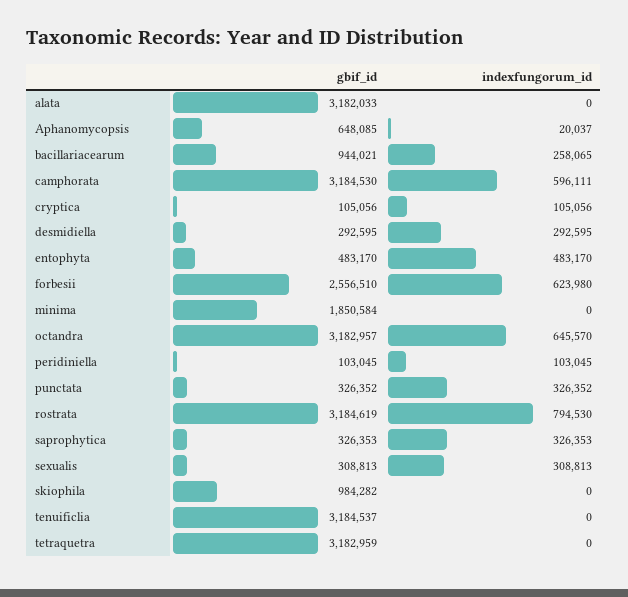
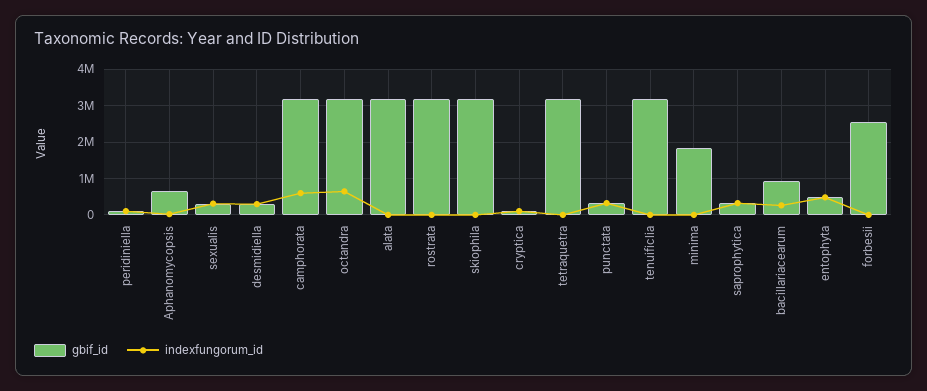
  {
    "gbif_id": {
      "alata": 3182033,
      "Aphanomycopsis": 648085,
      "bacillariacearum": 944021,
      "camphorata": 3184530,
      "cryptica": 105056,
      "desmidiella": 292595,
      "entophyta": 483170,
      "forbesii": 2556510,
      "minima": 1850584,
      "octandra": 3182957,
      "peridiniella": 103045,
      "punctata": 326352,
      "rostrata": 3184619,
      "saprophytica": 326353,
      "sexualis": 308813,
-     "skiophila": 984282,
+     "skiophila": 3200000,
      "tenuificlia": 3184537,
      "tetraquetra": 3182959
    },
    "indexfungorum_id": {
      "alata": 0,
      "Aphanomycopsis": 20037,
      "bacillariacearum": 258065,
      "camphorata": 596111,
      "cryptica": 105056,
      "desmidiella": 292595,
      "entophyta": 483170,
-     "forbesii": 623980,
+     "forbesii": 0,
      "minima": 0,
      "octandra": 645570,
      "peridiniella": 103045,
      "punctata": 326352,
-     "rostrata": 794530,
+     "rostrata": 0,
      "saprophytica": 326353,
      "sexualis": 308813,
      "skiophila": 0,
      "tenuificlia": 0,
      "tetraquetra": 0
    }
  }

